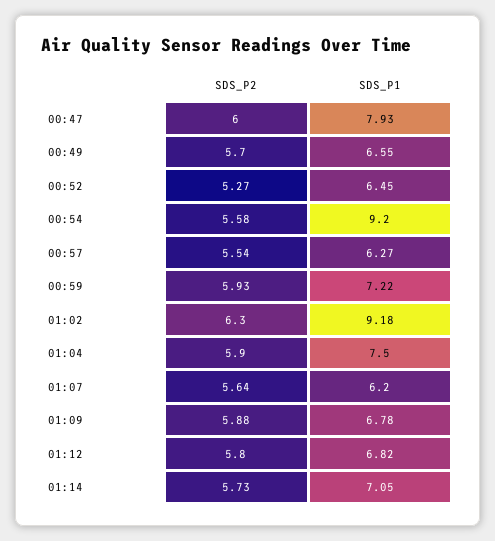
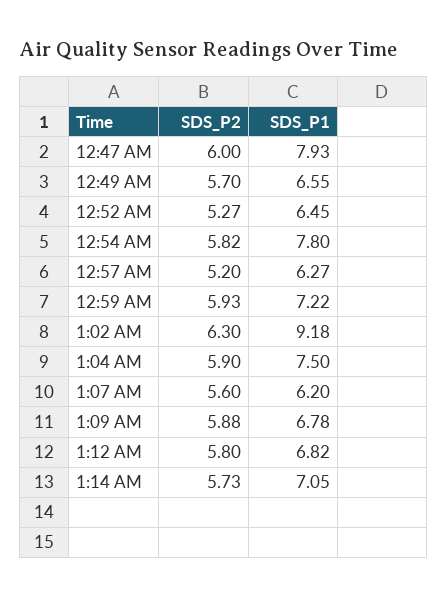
  {
    "SDS_P2": {
      "00:47": 6,
      "00:49": 5.7,
      "00:52": 5.27,
-     "00:54": 5.58,
+     "00:54": 5.82,
-     "00:57": 5.54,
+     "00:57": 5.2,
      "00:59": 5.93,
      "01:02": 6.3,
      "01:04": 5.9,
-     "01:07": 5.64,
+     "01:07": 5.6,
      "01:09": 5.88,
      "01:12": 5.8,
      "01:14": 5.73
    },
    "SDS_P1": {
      "00:47": 7.93,
      "00:49": 6.55,
      "00:52": 6.45,
-     "00:54": 9.2,
+     "00:54": 7.8,
      "00:57": 6.27,
      "00:59": 7.22,
      "01:02": 9.18,
      "01:04": 7.5,
      "01:07": 6.2,
      "01:09": 6.78,
      "01:12": 6.82,
      "01:14": 7.05
    }
  }

